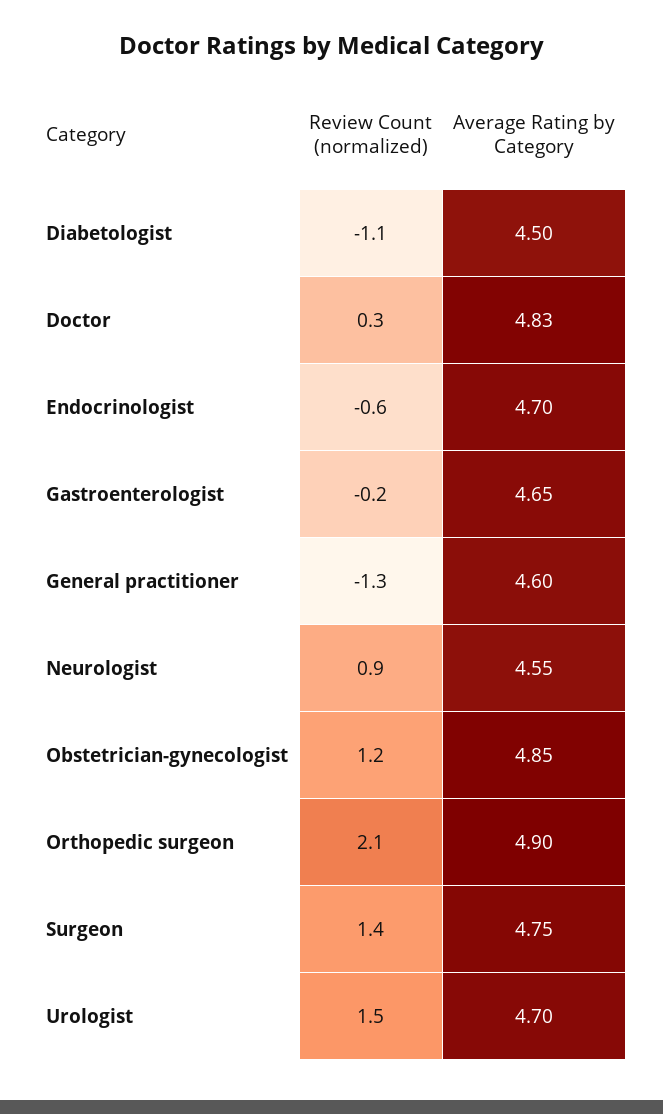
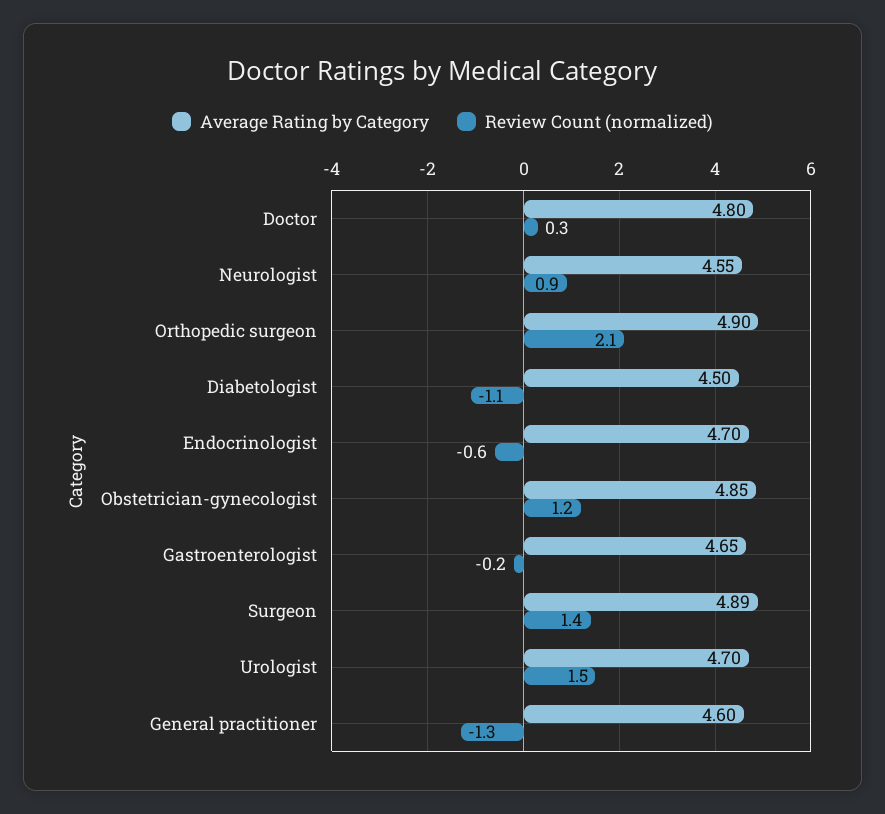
  {
    "Review Count (normalized)": {
      "Diabetologist": -1.1,
      "Doctor": 0.3,
      "Endocrinologist": -0.6,
      "Gastroenterologist": -0.2,
      "General practitioner": -1.3,
      "Neurologist": 0.9,
      "Obstetrician-gynecologist": 1.2,
      "Orthopedic surgeon": 2.1,
      "Surgeon": 1.4,
      "Urologist": 1.5
    },
    "Average Rating by Category": {
      "Diabetologist": 4.5,
-     "Doctor": 4.83,
+     "Doctor": 4.8,
      "Endocrinologist": 4.7,
      "Gastroenterologist": 4.65,
      "General practitioner": 4.6,
      "Neurologist": 4.55,
      "Obstetrician-gynecologist": 4.85,
      "Orthopedic surgeon": 4.9,
-     "Surgeon": 4.75,
+     "Surgeon": 4.89,
      "Urologist": 4.7
    }
  }

